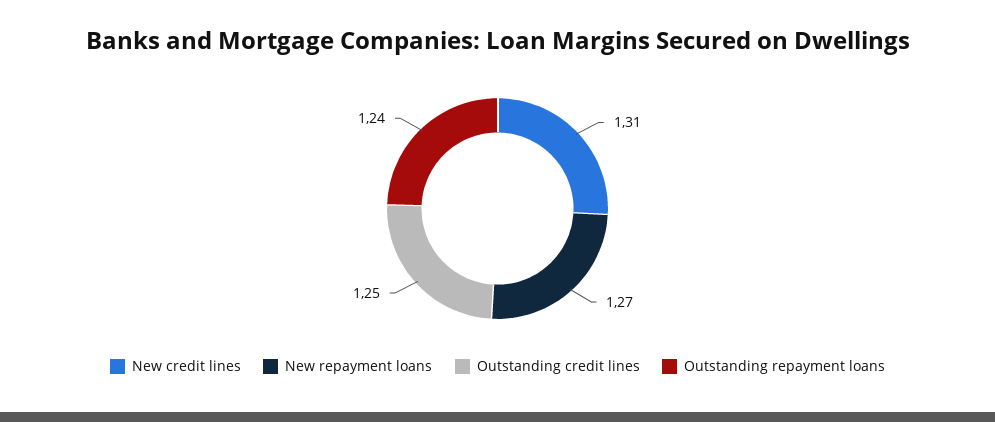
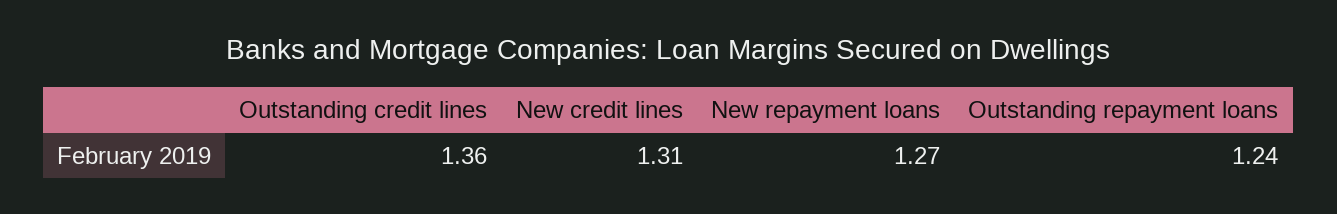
  {
    "New credit lines": 1.31,
    "New repayment loans": 1.27,
-   "Outstanding credit lines": 1.25,
+   "Outstanding credit lines": 1.36,
    "Outstanding repayment loans": 1.24
  }

